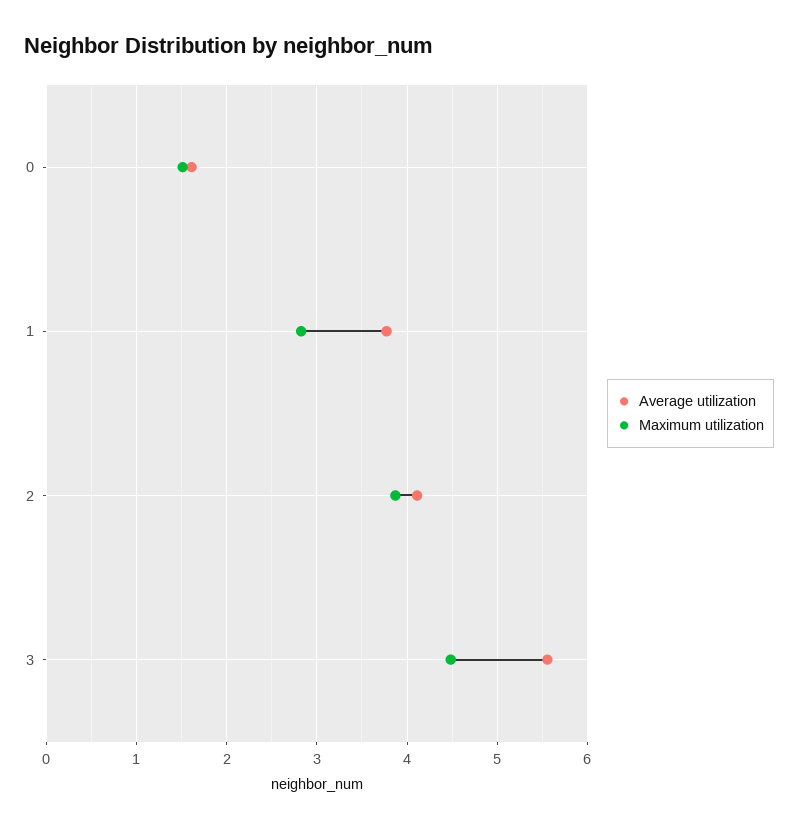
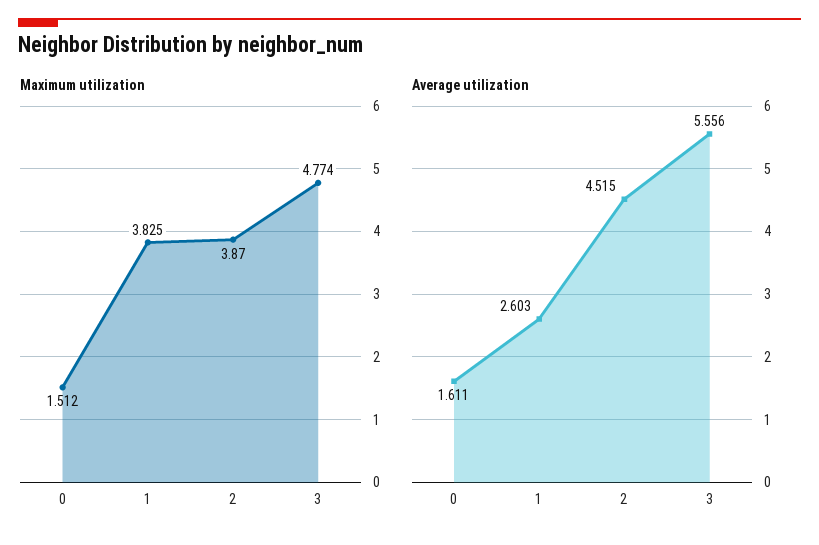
  {
    "Average utilization": {
      "0": 1.611,
-     "1": 3.8,
+     "1": 2.603,
-     "2": 4.1,
+     "2": 4.515,
      "3": 5.556
    },
    "Maximum utilization": {
      "0": 1.512,
-     "1": 2.8,
+     "1": 3.825,
      "2": 3.87,
-     "3": 4.5
+     "3": 4.774
    }
  }

